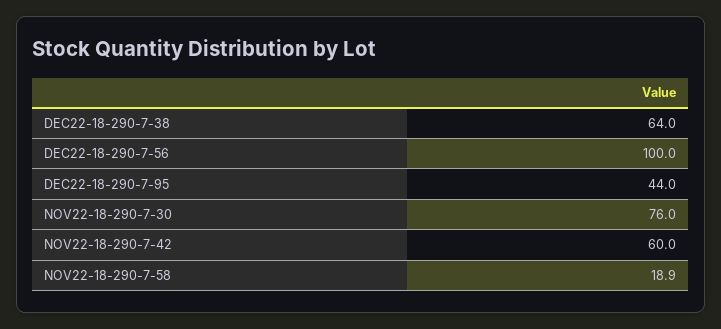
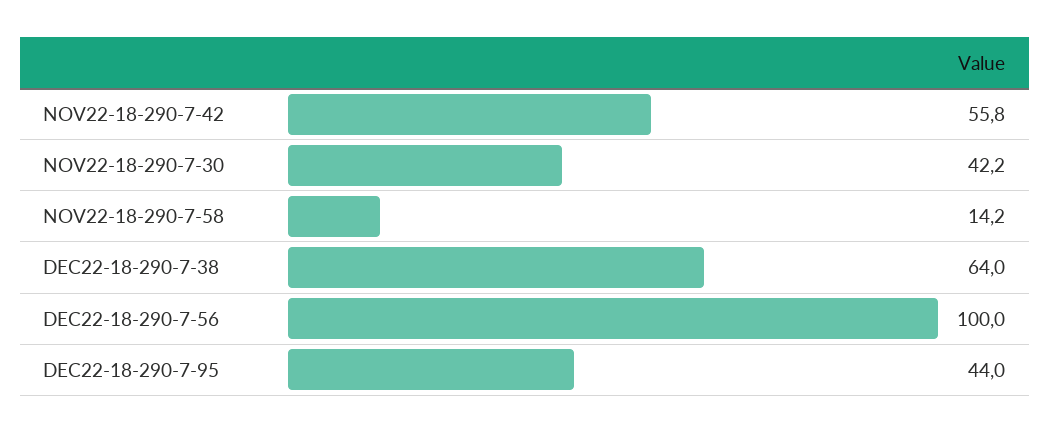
  {
    "DEC22-18-290-7-38": 64,
    "DEC22-18-290-7-56": 100,
    "DEC22-18-290-7-95": 44,
-   "NOV22-18-290-7-30": 76,
+   "NOV22-18-290-7-30": 42.2,
-   "NOV22-18-290-7-42": 60,
+   "NOV22-18-290-7-42": 55.8,
-   "NOV22-18-290-7-58": 18.9
+   "NOV22-18-290-7-58": 14.2
  }

